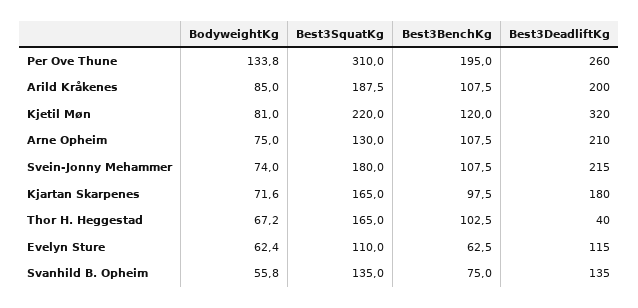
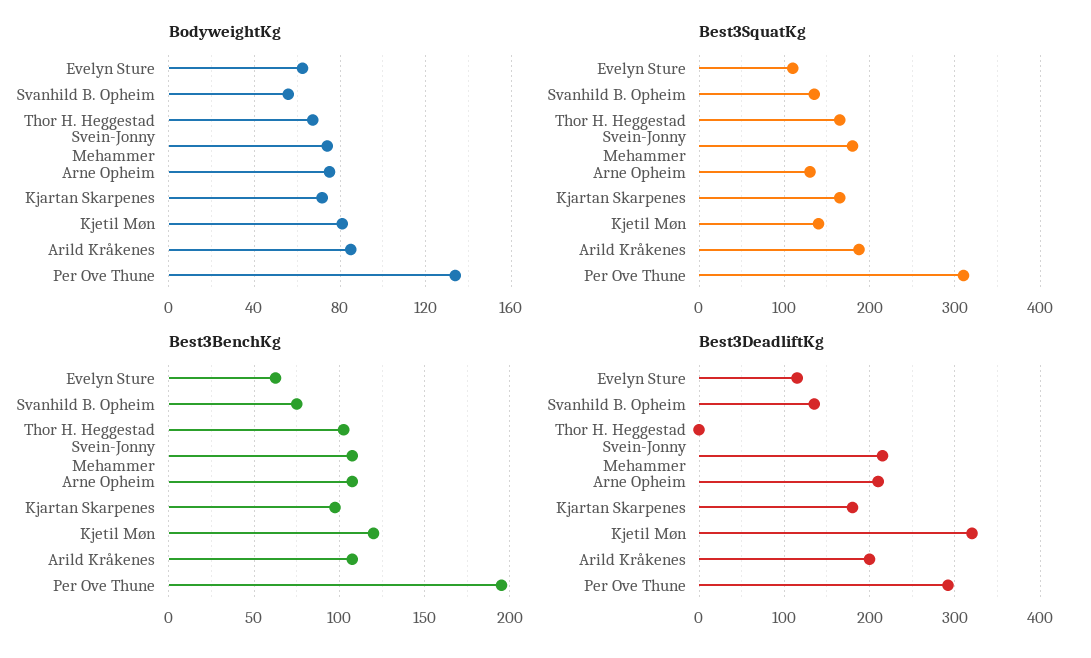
  {
    "BodyweightKg": {
      "Per Ove Thune": 133.8,
      "Arild Kråkenes": 85,
      "Kjetil Møn": 81,
      "Arne Opheim": 75,
      "Svein-Jonny Mehammer": 74,
      "Kjartan Skarpenes": 71.6,
      "Thor H. Heggestad": 67.2,
      "Evelyn Sture": 62.4,
      "Svanhild B. Opheim": 55.8
    },
    "Best3SquatKg": {
      "Per Ove Thune": 310,
      "Arild Kråkenes": 187.5,
-     "Kjetil Møn": 220,
+     "Kjetil Møn": 140,
      "Arne Opheim": 130,
      "Svein-Jonny Mehammer": 180,
      "Kjartan Skarpenes": 165,
      "Thor H. Heggestad": 165,
      "Evelyn Sture": 110,
      "Svanhild B. Opheim": 135
    },
    "Best3BenchKg": {
      "Per Ove Thune": 195,
      "Arild Kråkenes": 107.5,
      "Kjetil Møn": 120,
      "Arne Opheim": 107.5,
      "Svein-Jonny Mehammer": 107.5,
      "Kjartan Skarpenes": 97.5,
      "Thor H. Heggestad": 102.5,
      "Evelyn Sture": 62.5,
      "Svanhild B. Opheim": 75
    },
    "Best3DeadliftKg": {
-     "Per Ove Thune": 260,
+     "Per Ove Thune": 290,
      "Arild Kråkenes": 200,
      "Kjetil Møn": 320,
      "Arne Opheim": 210,
      "Svein-Jonny Mehammer": 215,
      "Kjartan Skarpenes": 180,
-     "Thor H. Heggestad": 40,
+     "Thor H. Heggestad": 0,
      "Evelyn Sture": 115,
      "Svanhild B. Opheim": 135
    }
  }

